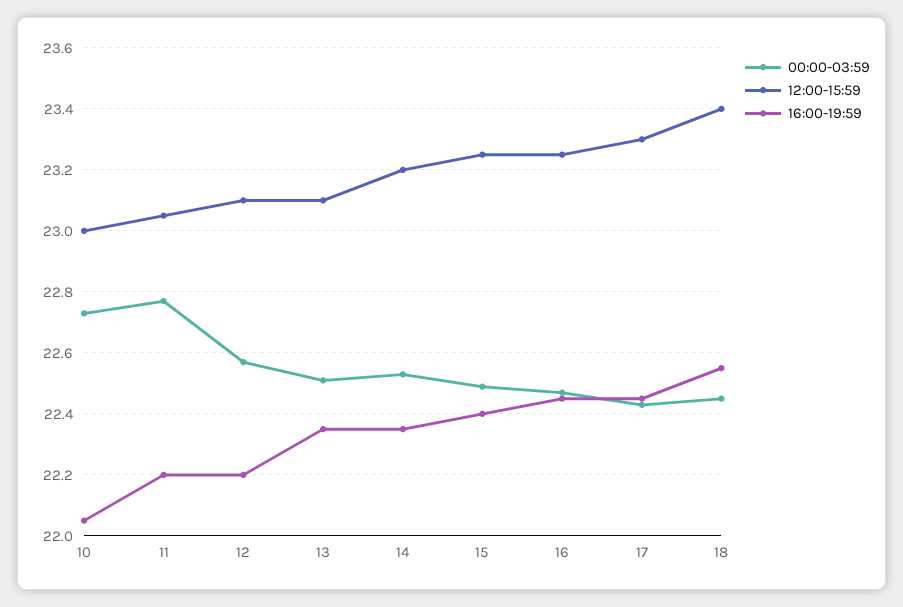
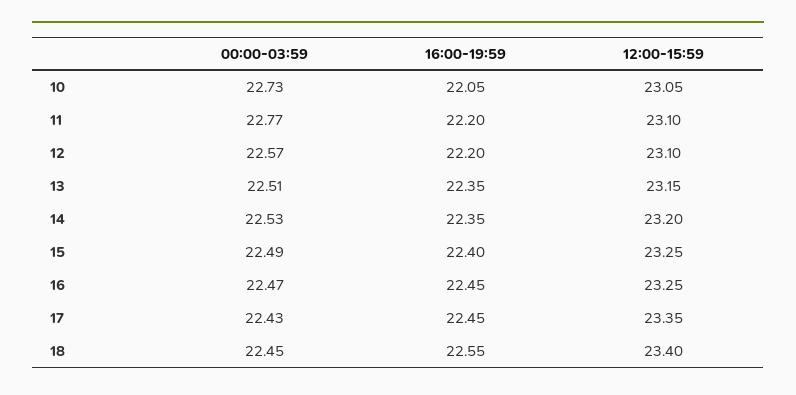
  {
    "00:00-03:59": {
      "10": 22.73,
      "11": 22.77,
      "12": 22.57,
      "13": 22.51,
      "14": 22.53,
      "15": 22.49,
      "16": 22.47,
      "17": 22.43,
      "18": 22.45
    },
    "12:00-15:59": {
-     "10": 23,
+     "10": 23.05,
-     "11": 23.05,
+     "11": 23.1,
      "12": 23.1,
-     "13": 23.1,
+     "13": 23.15,
      "14": 23.2,
      "15": 23.25,
      "16": 23.25,
-     "17": 23.3,
+     "17": 23.35,
      "18": 23.4
    },
    "16:00-19:59": {
      "10": 22.05,
      "11": 22.2,
      "12": 22.2,
      "13": 22.35,
      "14": 22.35,
      "15": 22.4,
      "16": 22.45,
      "17": 22.45,
      "18": 22.55
    }
  }

